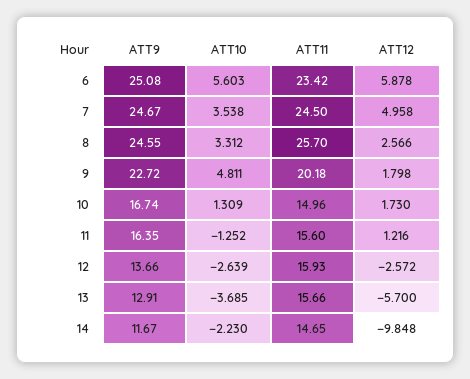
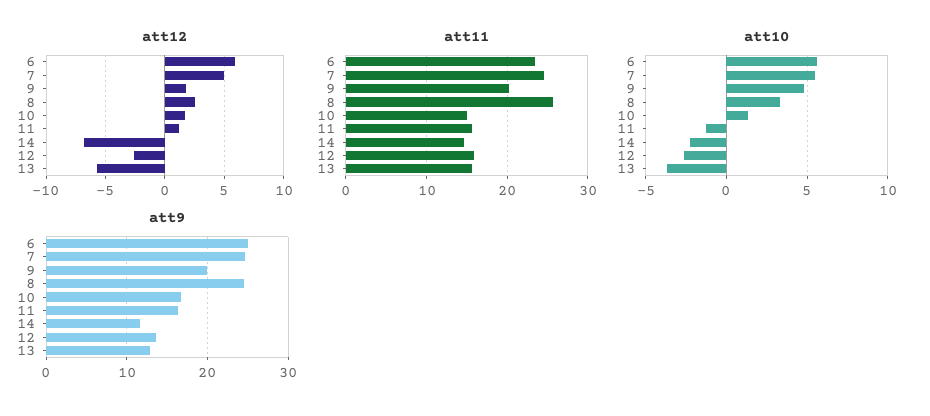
  {
    "ATT9": {
      "6": 25.08,
      "7": 24.67,
      "8": 24.55,
-     "9": 22.72,
+     "9": 20,
      "10": 16.74,
      "11": 16.35,
      "12": 13.66,
      "13": 12.91,
      "14": 11.67
    },
    "ATT10": {
      "6": 5.603,
-     "7": 3.538,
+     "7": 5.5,
      "8": 3.312,
      "9": 4.811,
      "10": 1.309,
      "11": -1.252,
      "12": -2.639,
      "13": -3.685,
      "14": -2.23
    },
    "ATT11": {
      "6": 23.42,
      "7": 24.5,
      "8": 25.7,
      "9": 20.18,
      "10": 14.96,
      "11": 15.6,
      "12": 15.93,
      "13": 15.66,
      "14": 14.65
    },
    "ATT12": {
      "6": 5.878,
      "7": 4.958,
      "8": 2.566,
      "9": 1.798,
      "10": 1.73,
      "11": 1.216,
      "12": -2.572,
      "13": -5.7,
-     "14": -9.848
+     "14": -7
    }
  }

